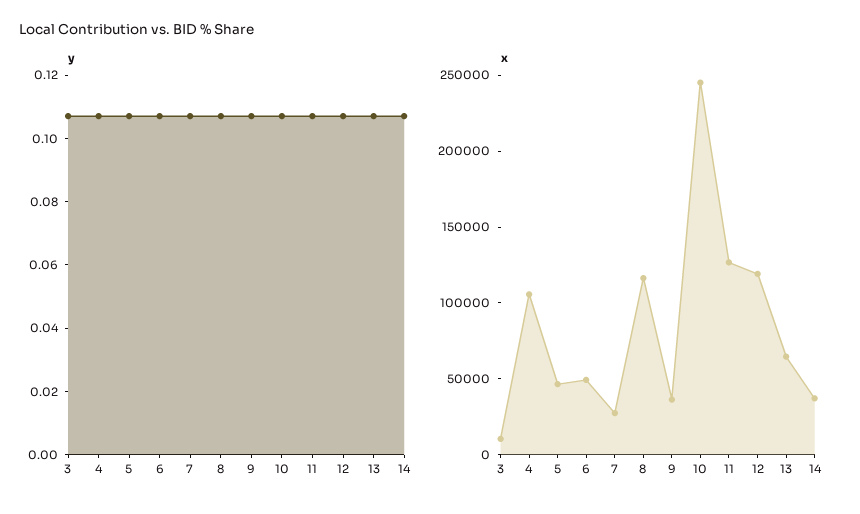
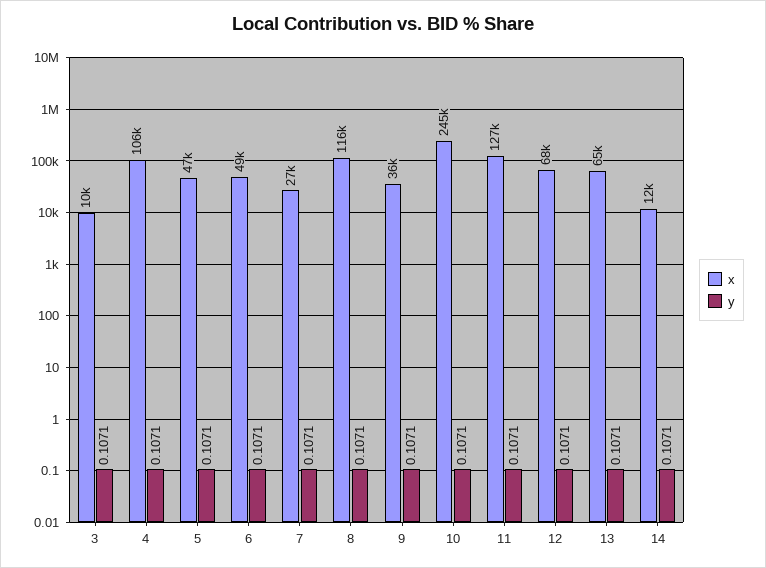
  {
    "y": {
      "3": 0.1071,
      "4": 0.1071,
      "5": 0.1071,
      "6": 0.1071,
      "7": 0.1071,
      "8": 0.1071,
      "9": 0.1071,
      "10": 0.1071,
      "11": 0.1071,
      "12": 0.1071,
      "13": 0.1071,
      "14": 0.1071
    },
    "x": {
      "3": 10000,
      "4": 106000,
      "5": 47000,
      "6": 49000,
      "7": 27000,
      "8": 116000,
      "9": 36000,
      "10": 245000,
      "11": 127000,
-     "12": 120000,
+     "12": 68000,
      "13": 65000,
-     "14": 40000
+     "14": 12000
    }
  }

